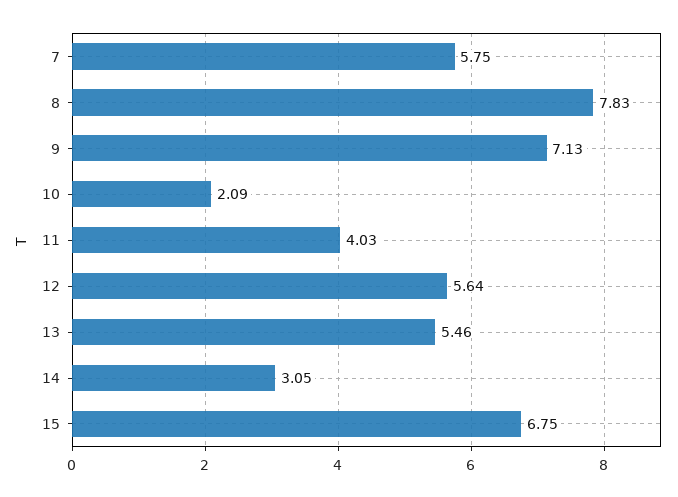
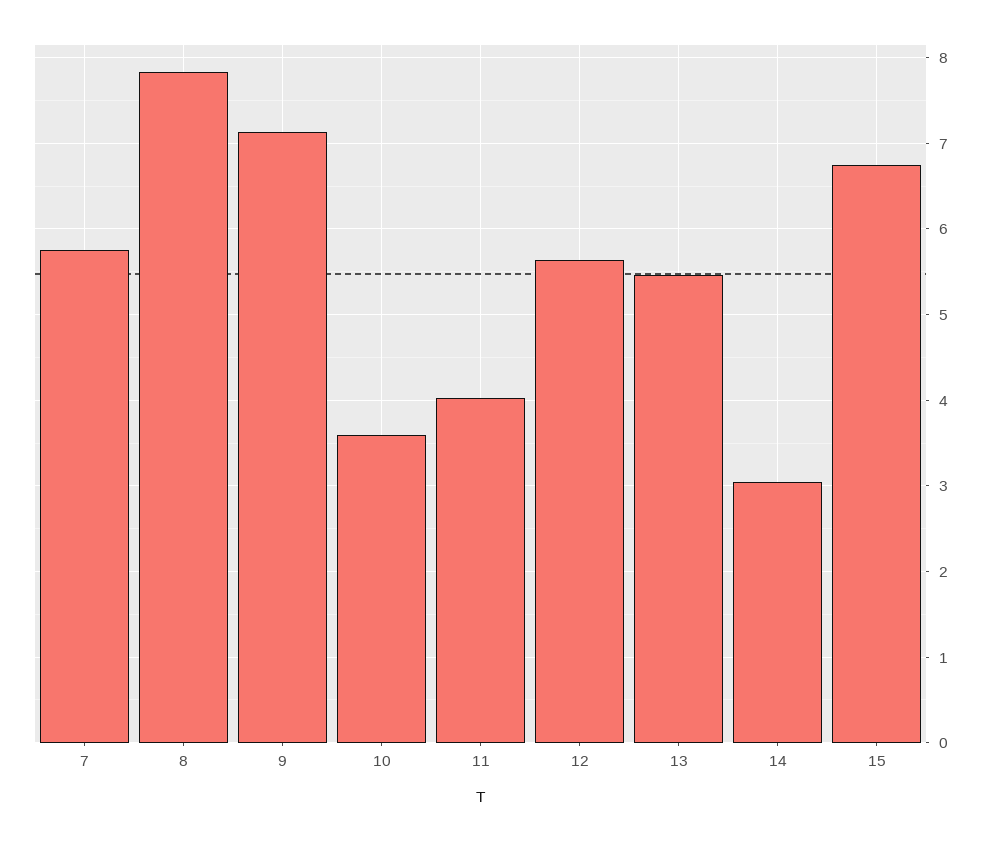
  {
    "7": 5.75,
    "8": 7.83,
    "9": 7.13,
-   "10": 2.09,
+   "10": 3.6,
    "11": 4.03,
    "12": 5.64,
    "13": 5.46,
    "14": 3.05,
    "15": 6.75
  }

